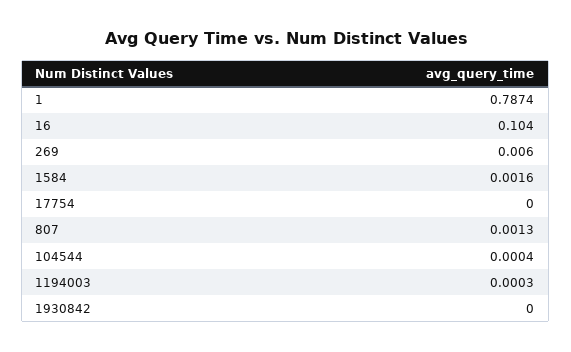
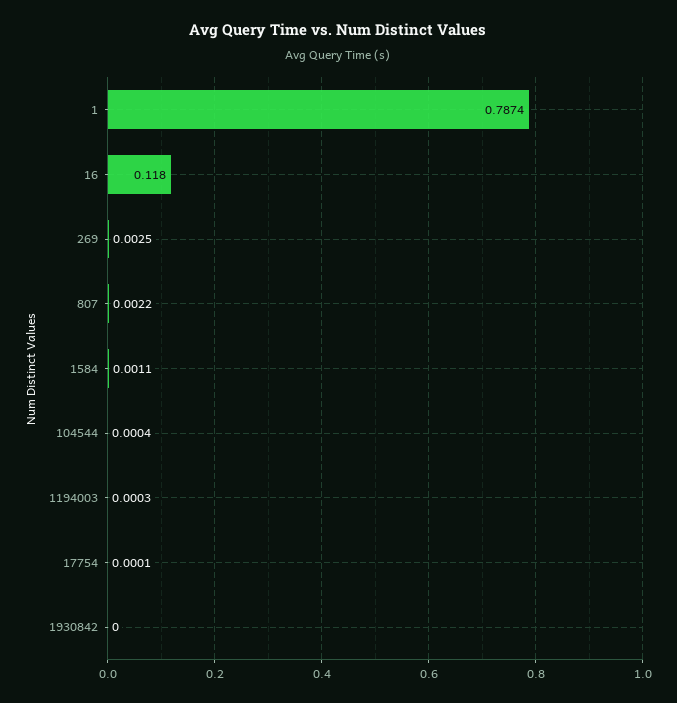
  {
    "1": 0.7874,
-   "16": 0.104,
+   "16": 0.118,
-   "269": 0.006,
+   "269": 0.0025,
-   "1584": 0.0016,
+   "1584": 0.0011,
-   "17754": 0,
+   "17754": 0.0001,
-   "807": 0.0013,
+   "807": 0.0022,
    "104544": 0.0004,
    "1194003": 0.0003,
    "1930842": 0
  }

